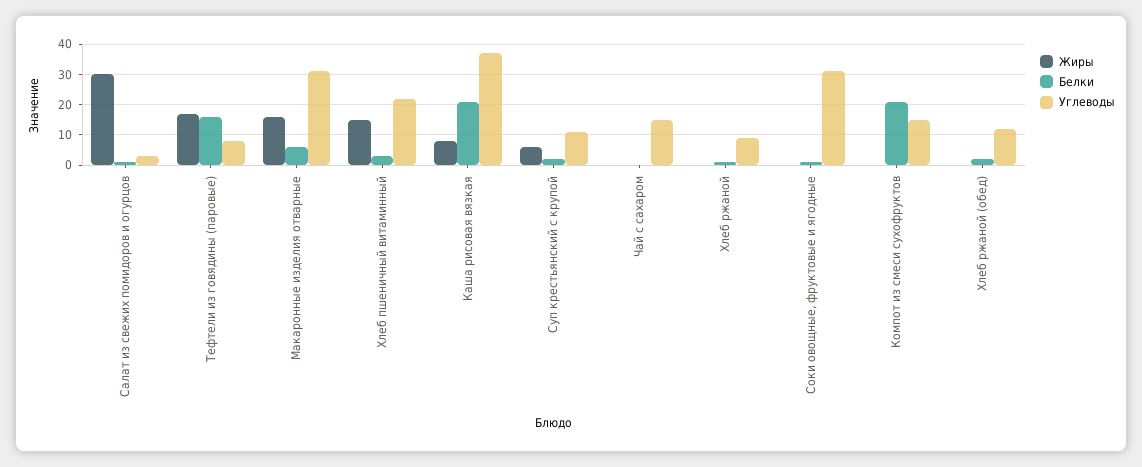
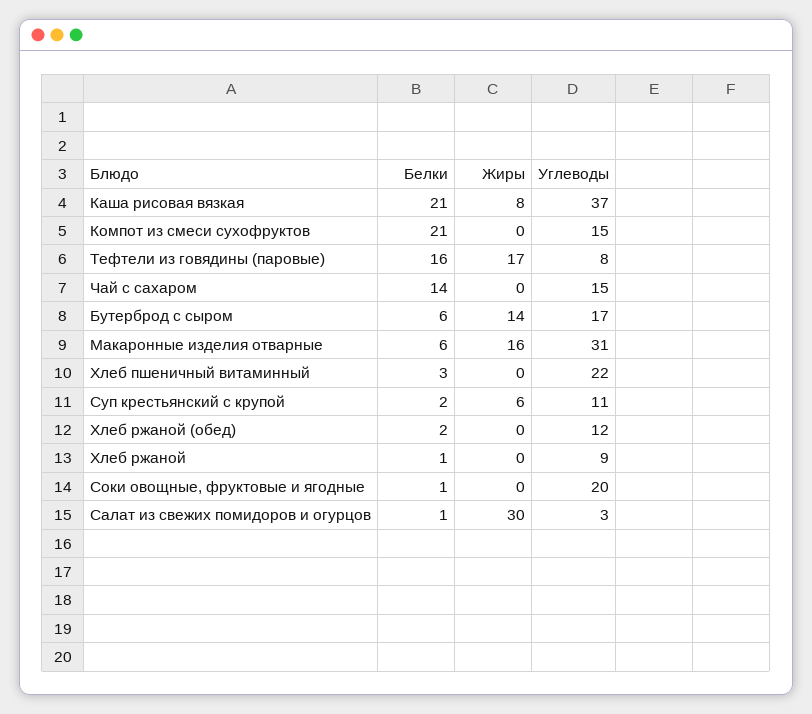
  {
    "Жиры": {
      "Салат из свежих помидоров и огурцов": 30,
      "Тефтели из говядины (паровые)": 17,
      "Макаронные изделия отварные": 16,
-     "Хлеб пшеничный витаминный": 15,
+     "Хлеб пшеничный витаминный": 0,
      "Каша рисовая вязкая": 8,
      "Суп крестьянский с крупой": 6,
      "Чай с сахаром": 0,
      "Хлеб ржаной": 0,
      "Соки овощные, фруктовые и ягодные": 0,
      "Компот из смеси сухофруктов": 0,
-     "Хлеб ржаной (обед)": 0
+     "Хлеб ржаной (обед)": 0,
+     "Бутерброд с сыром": 14
    },
    "Белки": {
      "Салат из свежих помидоров и огурцов": 1,
      "Тефтели из говядины (паровые)": 16,
      "Макаронные изделия отварные": 6,
      "Хлеб пшеничный витаминный": 3,
      "Каша рисовая вязкая": 21,
      "Суп крестьянский с крупой": 2,
-     "Чай с сахаром": 0,
+     "Чай с сахаром": 14,
      "Хлеб ржаной": 1,
      "Соки овощные, фруктовые и ягодные": 1,
      "Компот из смеси сухофруктов": 21,
-     "Хлеб ржаной (обед)": 2
+     "Хлеб ржаной (обед)": 2,
+     "Бутерброд с сыром": 6
    },
    "Углеводы": {
      "Салат из свежих помидоров и огурцов": 3,
      "Тефтели из говядины (паровые)": 8,
      "Макаронные изделия отварные": 31,
      "Хлеб пшеничный витаминный": 22,
      "Каша рисовая вязкая": 37,
      "Суп крестьянский с крупой": 11,
      "Чай с сахаром": 15,
      "Хлеб ржаной": 9,
-     "Соки овощные, фруктовые и ягодные": 30,
+     "Соки овощные, фруктовые и ягодные": 20,
      "Компот из смеси сухофруктов": 15,
-     "Хлеб ржаной (обед)": 12
+     "Хлеб ржаной (обед)": 12,
+     "Бутерброд с сыром": 17
    }
  }

